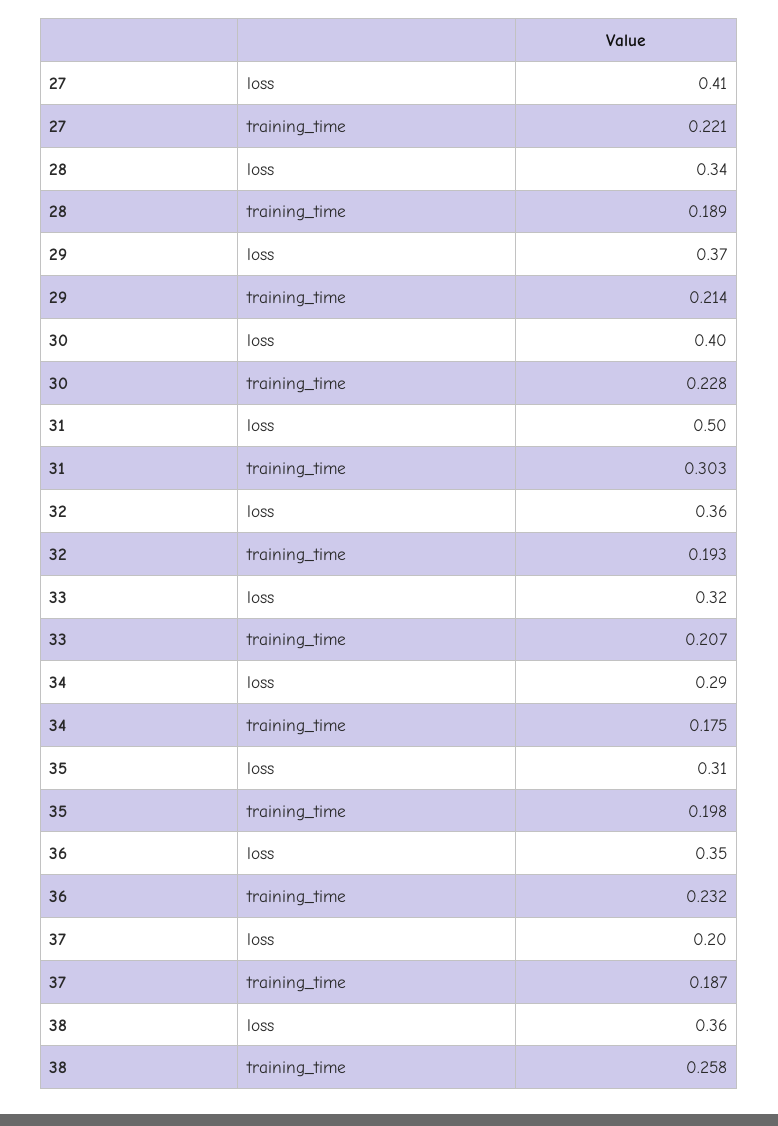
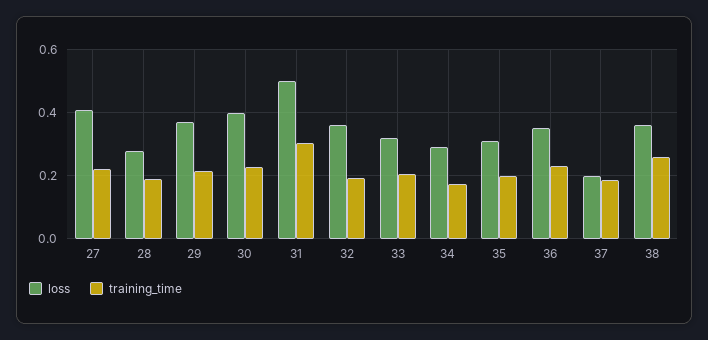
  {
    "loss": {
      "27": 0.41,
-     "28": 0.34,
+     "28": 0.28,
      "29": 0.37,
      "30": 0.4,
      "31": 0.5,
      "32": 0.36,
      "33": 0.32,
      "34": 0.29,
      "35": 0.31,
      "36": 0.35,
      "37": 0.2,
      "38": 0.36
    },
    "training_time": {
      "27": 0.221,
      "28": 0.189,
      "29": 0.214,
      "30": 0.228,
      "31": 0.303,
      "32": 0.193,
      "33": 0.207,
      "34": 0.175,
      "35": 0.198,
      "36": 0.232,
      "37": 0.187,
      "38": 0.258
    }
  }

